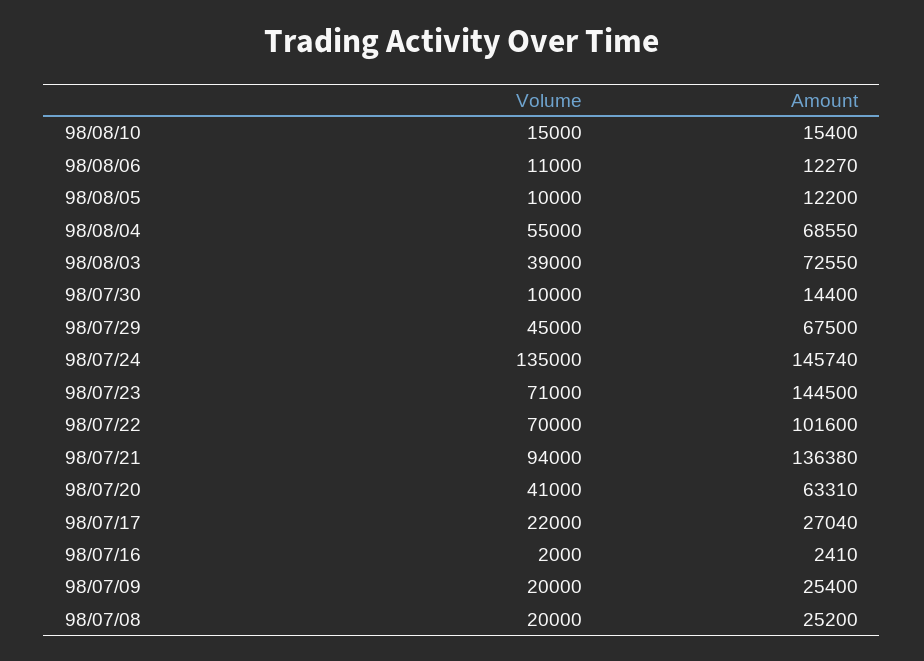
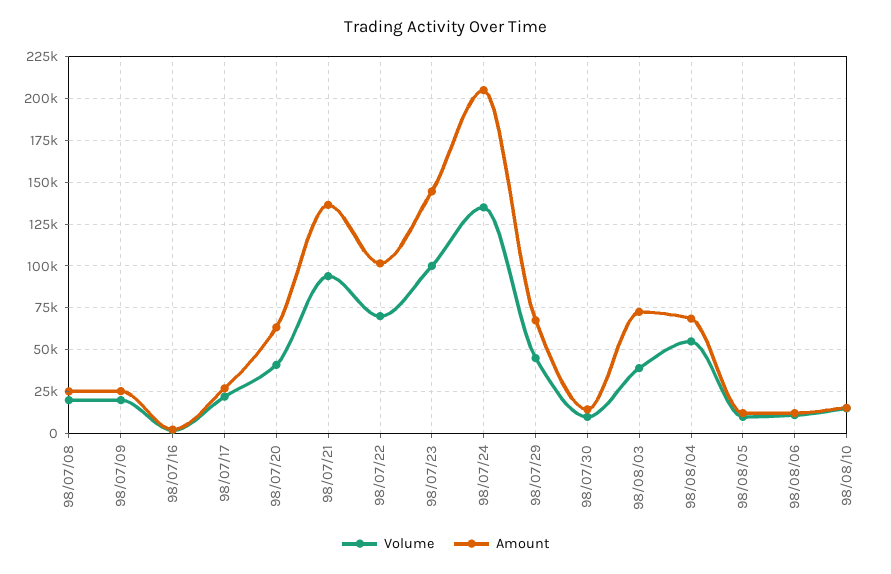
  {
    "Volume": {
      "98/08/10": 15000,
      "98/08/06": 11000,
      "98/08/05": 10000,
      "98/08/04": 55000,
      "98/08/03": 39000,
      "98/07/30": 10000,
      "98/07/29": 45000,
      "98/07/24": 135000,
-     "98/07/23": 71000,
+     "98/07/23": 100000,
      "98/07/22": 70000,
      "98/07/21": 94000,
      "98/07/20": 41000,
      "98/07/17": 22000,
      "98/07/16": 2000,
      "98/07/09": 20000,
      "98/07/08": 20000
    },
    "Amount": {
      "98/08/10": 15400,
      "98/08/06": 12270,
      "98/08/05": 12200,
      "98/08/04": 68550,
      "98/08/03": 72550,
      "98/07/30": 14400,
      "98/07/29": 67500,
-     "98/07/24": 145740,
+     "98/07/24": 205000,
      "98/07/23": 144500,
      "98/07/22": 101600,
      "98/07/21": 136380,
      "98/07/20": 63310,
      "98/07/17": 27040,
      "98/07/16": 2410,
      "98/07/09": 25400,
      "98/07/08": 25200
    }
  }

